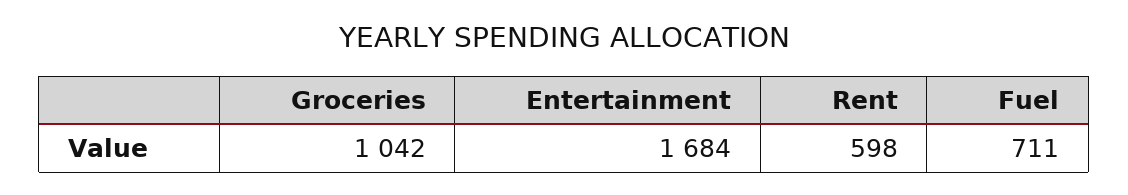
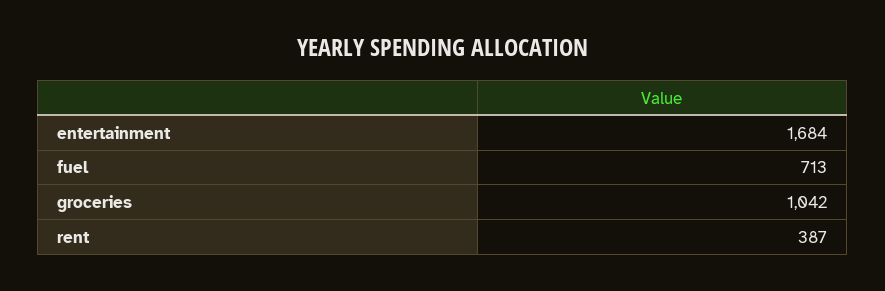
  {
    "Groceries": 1042,
    "Entertainment": 1684,
-   "Rent": 598,
+   "Rent": 387,
-   "Fuel": 711
+   "Fuel": 713
  }

